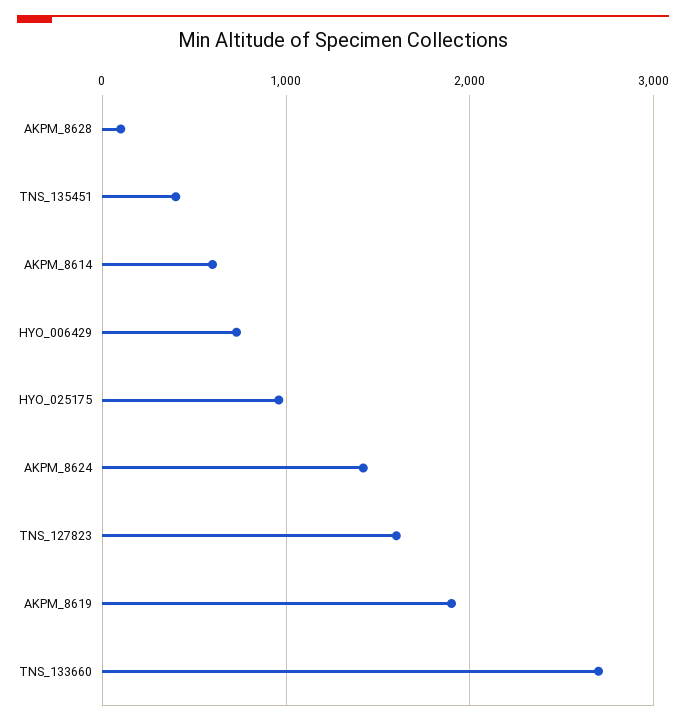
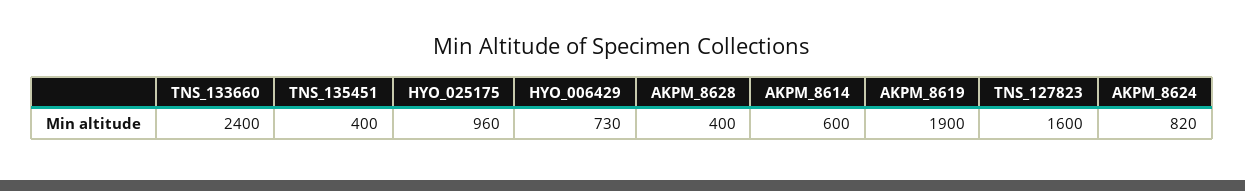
  {
-   "AKPM_8628": 100,
+   "AKPM_8628": 400,
    "TNS_135451": 400,
    "AKPM_8614": 600,
    "HYO_006429": 730,
    "HYO_025175": 960,
-   "AKPM_8624": 1400,
+   "AKPM_8624": 820,
    "TNS_127823": 1600,
    "AKPM_8619": 1900,
-   "TNS_133660": 2700
+   "TNS_133660": 2400
  }

